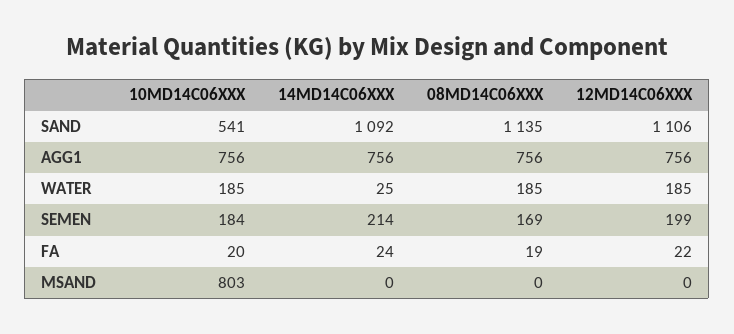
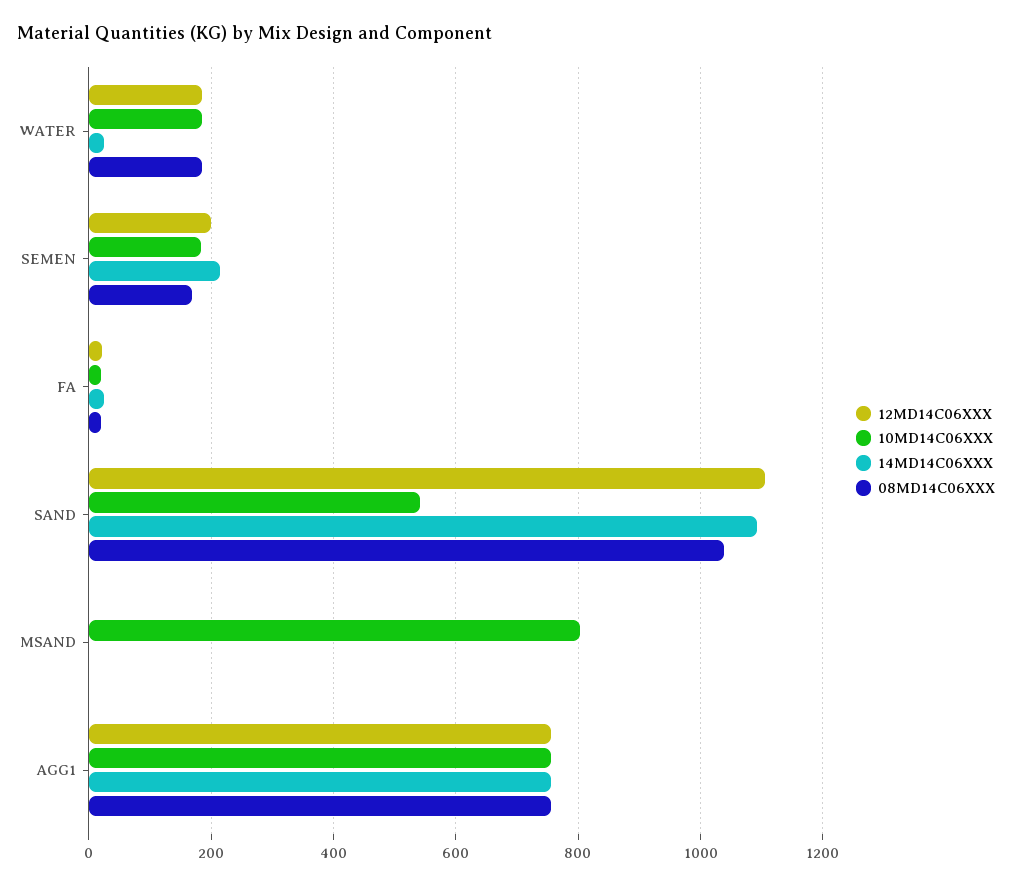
  {
    "10MD14C06XXX": {
      "SAND": 541,
      "AGG1": 756,
      "WATER": 185,
      "SEMEN": 184,
      "FA": 20,
      "MSAND": 803
    },
    "14MD14C06XXX": {
      "SAND": 1092,
      "AGG1": 756,
      "WATER": 25,
      "SEMEN": 214,
      "FA": 24,
      "MSAND": 0
    },
    "08MD14C06XXX": {
-     "SAND": 1135,
+     "SAND": 1040,
      "AGG1": 756,
      "WATER": 185,
      "SEMEN": 169,
      "FA": 19,
      "MSAND": 0
    },
    "12MD14C06XXX": {
      "SAND": 1106,
      "AGG1": 756,
      "WATER": 185,
      "SEMEN": 199,
      "FA": 22,
      "MSAND": 0
    }
  }

